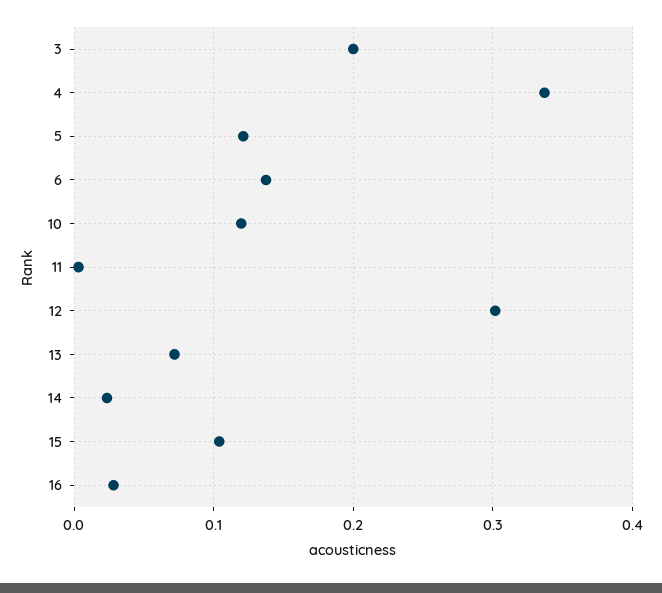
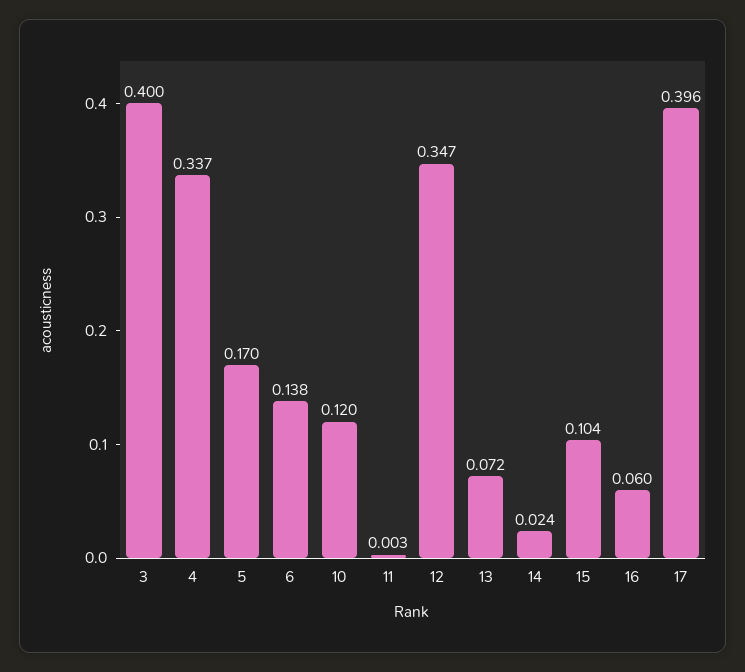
  {
-   "3": 0.2,
+   "3": 0.4,
    "4": 0.337,
-   "5": 0.12,
+   "5": 0.17,
    "6": 0.138,
    "10": 0.12,
    "11": 0.003,
-   "12": 0.3,
+   "12": 0.347,
    "13": 0.072,
    "14": 0.024,
    "15": 0.104,
-   "16": 0.03
+   "16": 0.06,
+   "17": 0.396
  }

